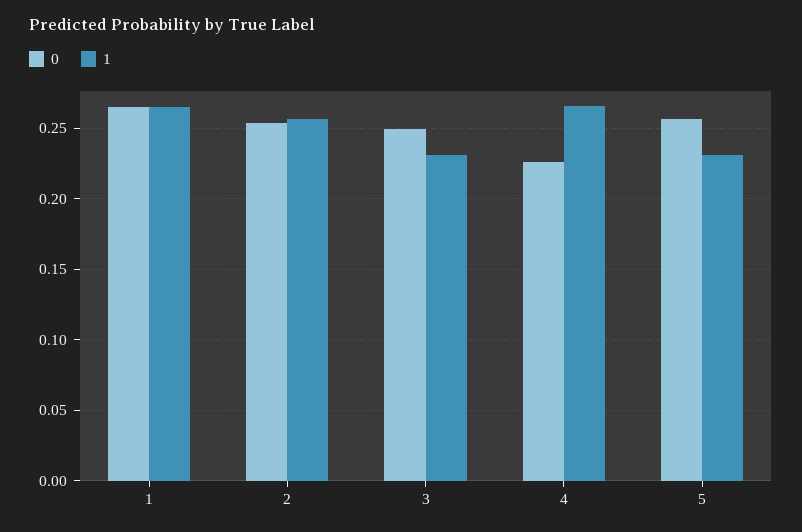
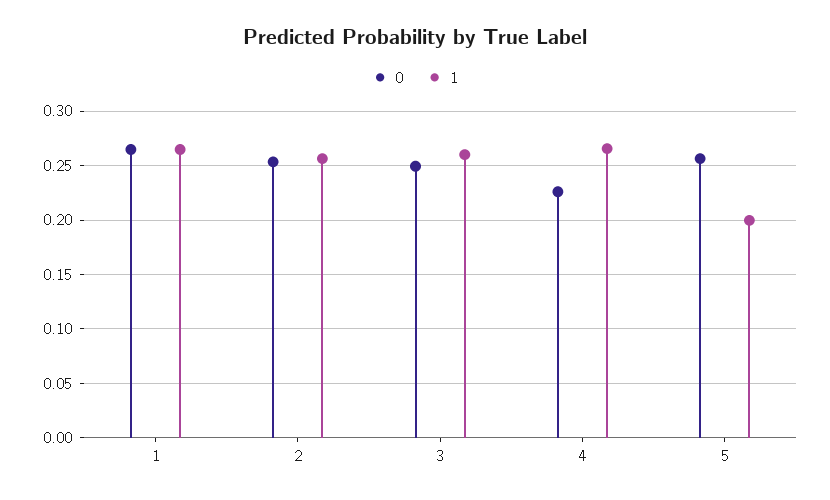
  {
    "0": {
      "1": 0.265,
      "2": 0.255,
      "3": 0.25,
      "4": 0.225,
      "5": 0.255
    },
    "1": {
      "1": 0.265,
      "2": 0.255,
-     "3": 0.23,
+     "3": 0.26,
      "4": 0.265,
-     "5": 0.23
+     "5": 0.2
    }
  }

